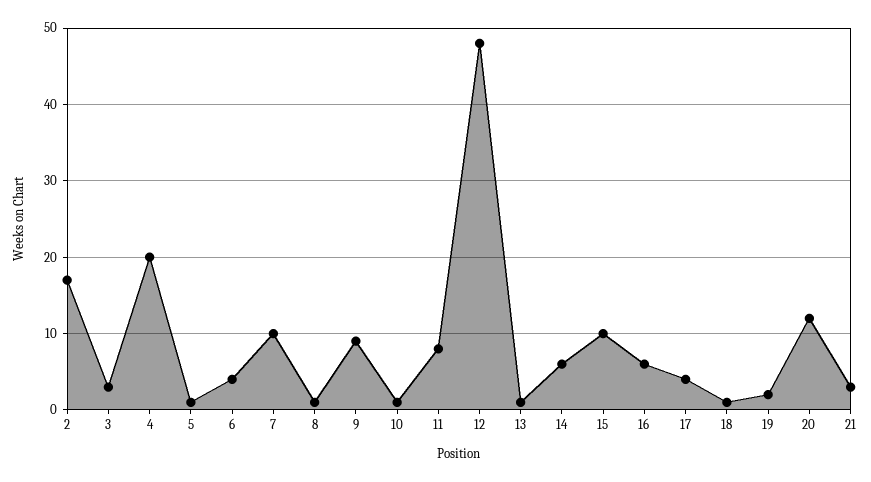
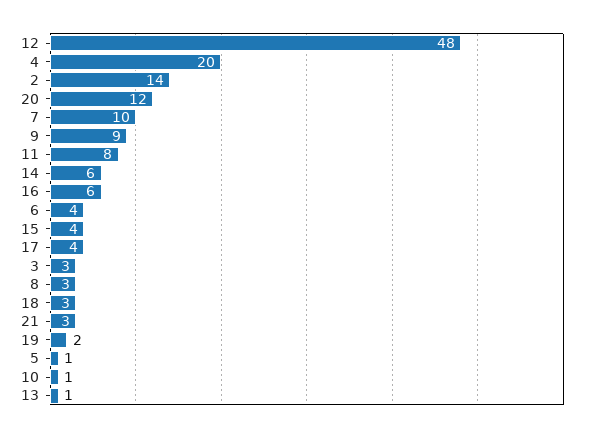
  {
-   "2": 17,
+   "2": 14,
    "3": 3,
    "4": 20,
    "5": 1,
    "6": 4,
    "7": 10,
-   "8": 1,
+   "8": 3,
    "9": 9,
    "10": 1,
    "11": 8,
    "12": 48,
    "13": 1,
    "14": 6,
-   "15": 10,
+   "15": 4,
    "16": 6,
    "17": 4,
-   "18": 1,
+   "18": 3,
    "19": 2,
    "20": 12,
    "21": 3
  }

